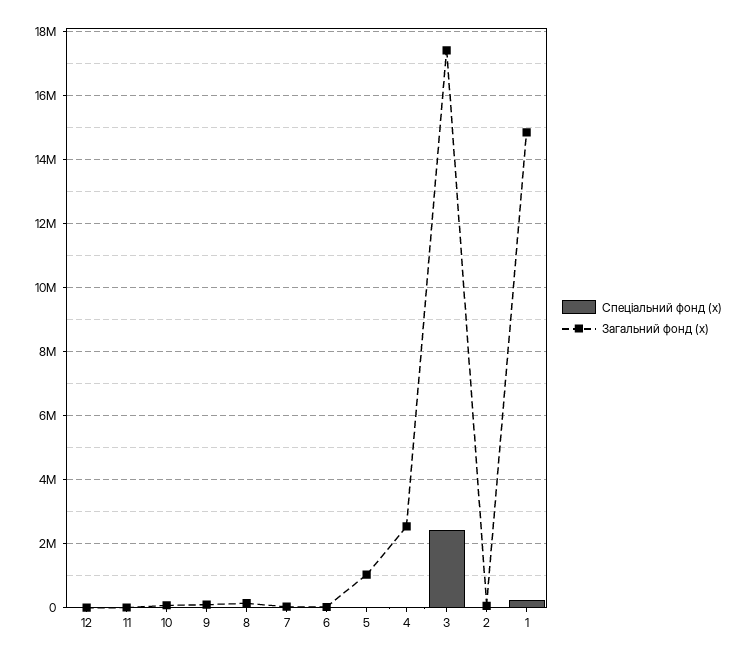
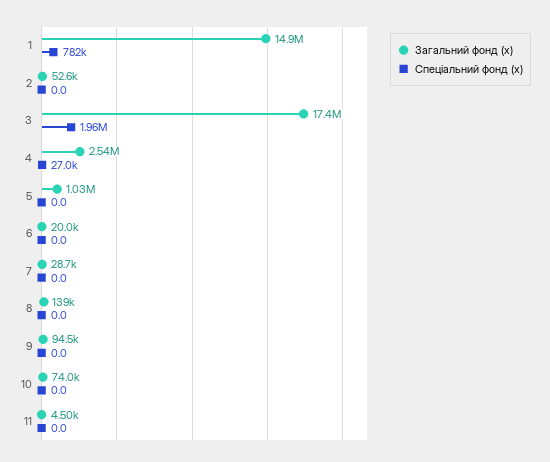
  {
    "Спеціальний фонд (x)": {
-     "12": 0,
      "11": 0,
      "10": 0,
      "9": 0,
      "8": 0,
      "7": 0,
      "6": 0,
      "5": 0,
      "4": 27000,
-     "3": 2400000,
+     "3": 1960000,
      "2": 0,
-     "1": 200000
+     "1": 782000
    },
    "Загальний фонд (x)": {
-     "12": 0,
      "11": 4500,
      "10": 74000,
      "9": 94500,
      "8": 139000,
      "7": 28700,
      "6": 20000,
      "5": 1030000,
      "4": 2540000,
      "3": 17400000,
      "2": 52600,
      "1": 14900000
    }
  }

